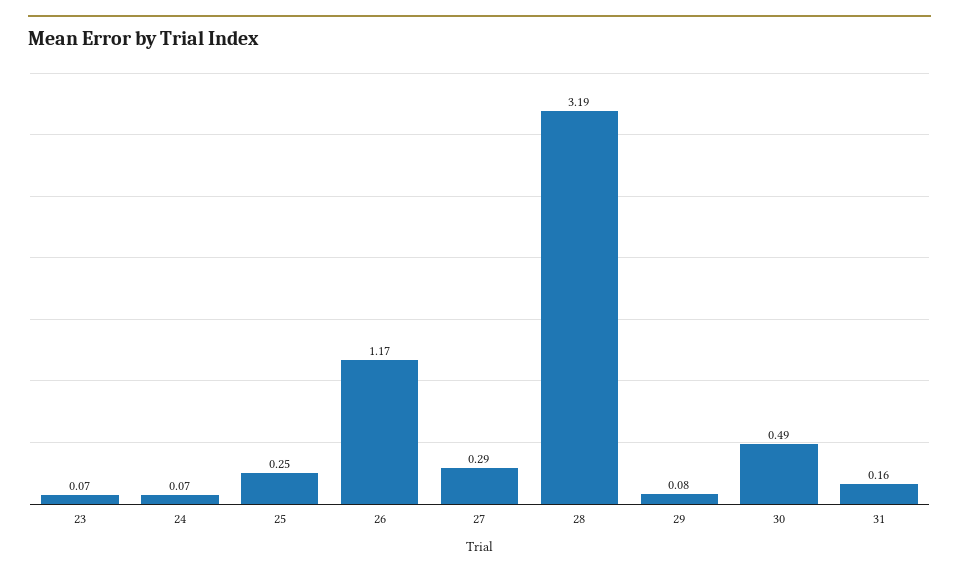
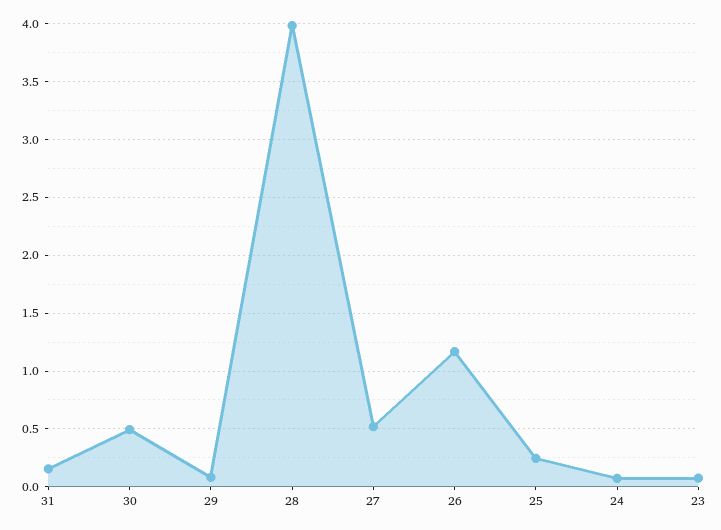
  {
    "23": 0.07,
    "24": 0.07,
    "25": 0.25,
    "26": 1.17,
-   "27": 0.29,
+   "27": 0.5,
-   "28": 3.19,
+   "28": 4,
    "29": 0.08,
    "30": 0.49,
    "31": 0.16
  }

